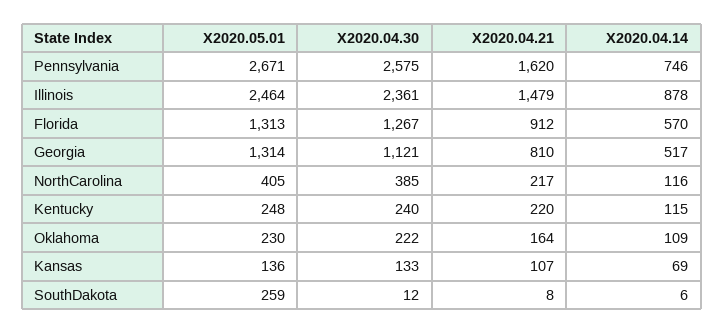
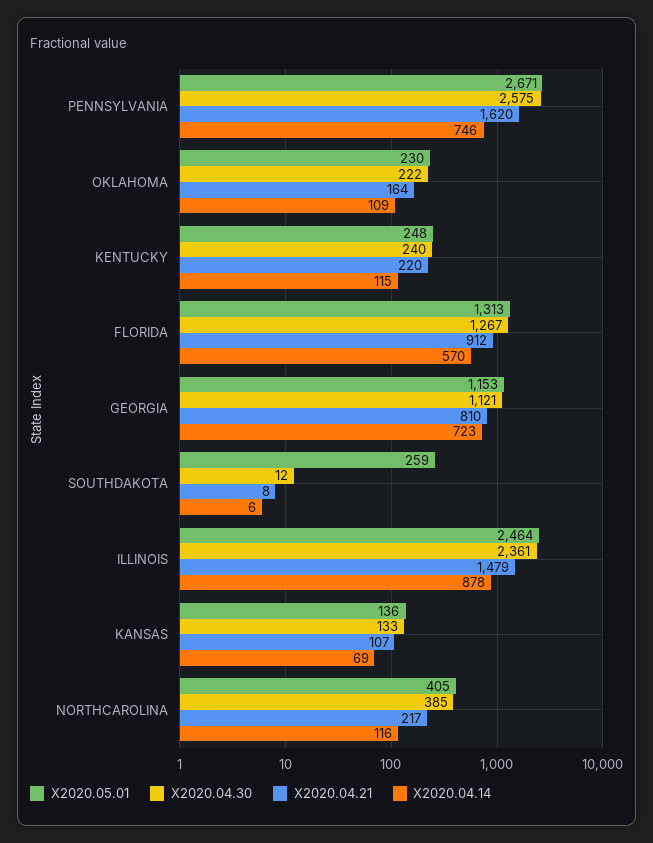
  {
    "X2020.05.01": {
      "Pennsylvania": 2671,
      "Illinois": 2464,
      "Florida": 1313,
-     "Georgia": 1314,
+     "Georgia": 1153,
      "NorthCarolina": 405,
      "Kentucky": 248,
      "Oklahoma": 230,
      "Kansas": 136,
      "SouthDakota": 259
    },
    "X2020.04.30": {
      "Pennsylvania": 2575,
      "Illinois": 2361,
      "Florida": 1267,
      "Georgia": 1121,
      "NorthCarolina": 385,
      "Kentucky": 240,
      "Oklahoma": 222,
      "Kansas": 133,
      "SouthDakota": 12
    },
    "X2020.04.21": {
      "Pennsylvania": 1620,
      "Illinois": 1479,
      "Florida": 912,
      "Georgia": 810,
      "NorthCarolina": 217,
      "Kentucky": 220,
      "Oklahoma": 164,
      "Kansas": 107,
      "SouthDakota": 8
    },
    "X2020.04.14": {
      "Pennsylvania": 746,
      "Illinois": 878,
      "Florida": 570,
-     "Georgia": 517,
+     "Georgia": 723,
      "NorthCarolina": 116,
      "Kentucky": 115,
      "Oklahoma": 109,
      "Kansas": 69,
      "SouthDakota": 6
    }
  }

